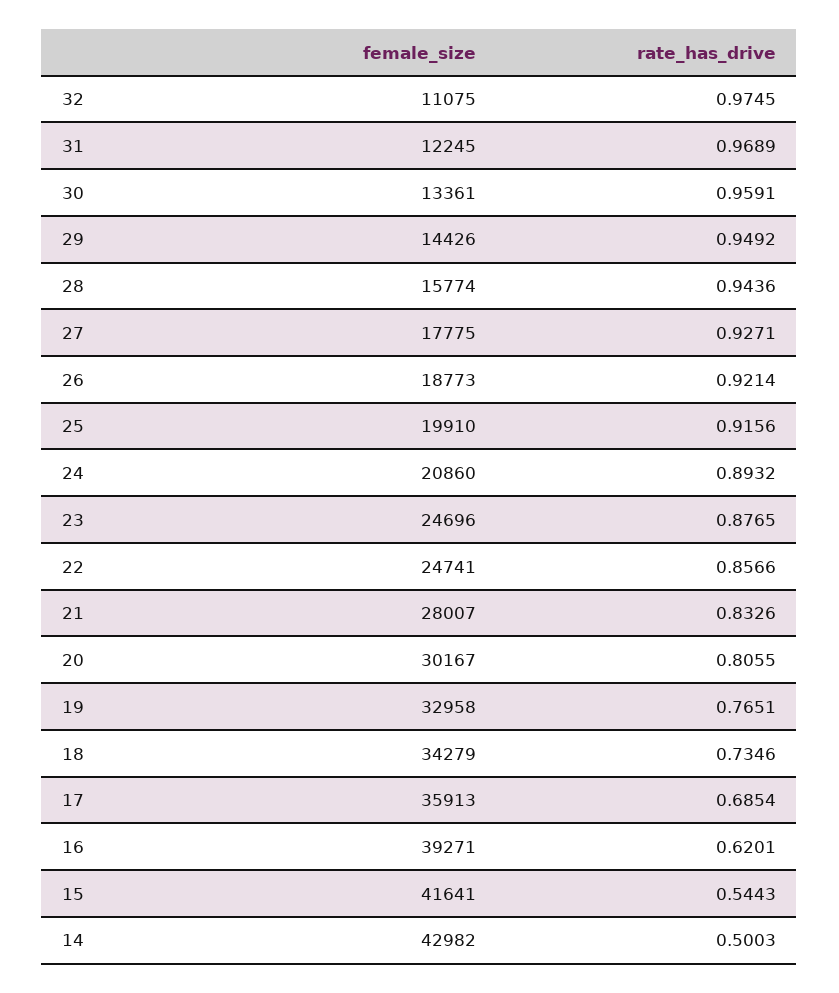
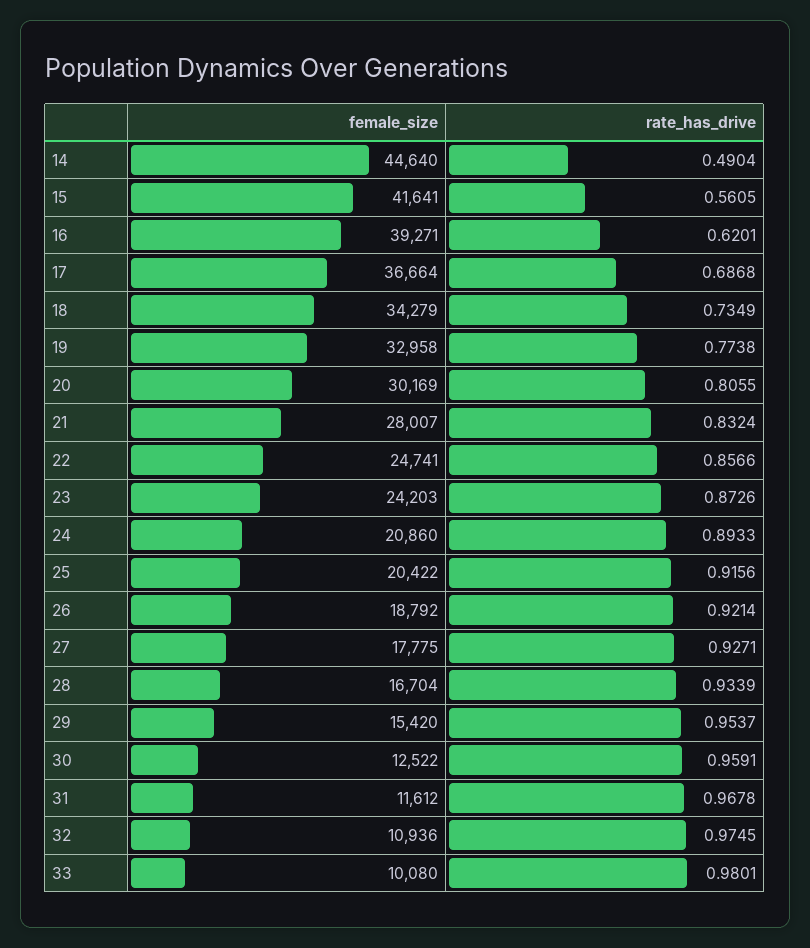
  {
    "female_size": {
-     "32": 11075,
+     "32": 10936,
-     "31": 12245,
+     "31": 11612,
-     "30": 13361,
+     "30": 12522,
-     "29": 14426,
+     "29": 15420,
-     "28": 15774,
+     "28": 16704,
      "27": 17775,
-     "26": 18773,
+     "26": 18792,
-     "25": 19910,
+     "25": 20422,
      "24": 20860,
-     "23": 24696,
+     "23": 24203,
      "22": 24741,
      "21": 28007,
-     "20": 30167,
+     "20": 30169,
      "19": 32958,
      "18": 34279,
-     "17": 35913,
+     "17": 36664,
      "16": 39271,
      "15": 41641,
-     "14": 42982
+     "14": 44640,
+     "33": 10080
    },
    "rate_has_drive": {
      "32": 0.9745,
-     "31": 0.9689,
+     "31": 0.9678,
      "30": 0.9591,
-     "29": 0.9492,
+     "29": 0.9537,
-     "28": 0.9436,
+     "28": 0.9339,
      "27": 0.9271,
      "26": 0.9214,
      "25": 0.9156,
-     "24": 0.8932,
+     "24": 0.8933,
-     "23": 0.8765,
+     "23": 0.8726,
      "22": 0.8566,
-     "21": 0.8326,
+     "21": 0.8324,
      "20": 0.8055,
-     "19": 0.7651,
+     "19": 0.7738,
-     "18": 0.7346,
+     "18": 0.7349,
-     "17": 0.6854,
+     "17": 0.6868,
      "16": 0.6201,
-     "15": 0.5443,
+     "15": 0.5605,
-     "14": 0.5003
+     "14": 0.4904,
+     "33": 0.9801
    }
  }

